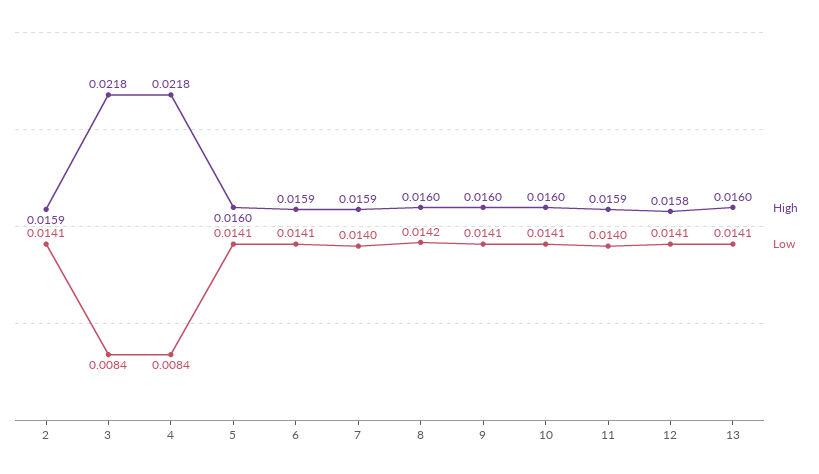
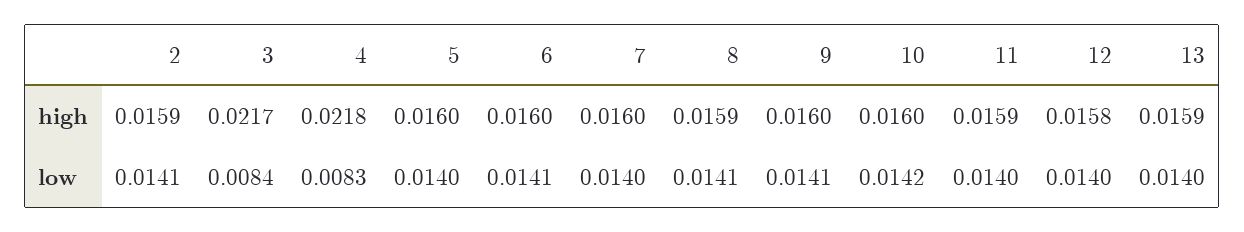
  {
    "High": {
      "2": 0.0159,
-     "3": 0.0218,
+     "3": 0.0217,
      "4": 0.0218,
      "5": 0.016,
-     "6": 0.0159,
+     "6": 0.016,
-     "7": 0.0159,
+     "7": 0.016,
-     "8": 0.016,
+     "8": 0.0159,
      "9": 0.016,
      "10": 0.016,
      "11": 0.0159,
      "12": 0.0158,
-     "13": 0.016
+     "13": 0.0159
    },
    "Low": {
      "2": 0.0141,
      "3": 0.0084,
-     "4": 0.0084,
+     "4": 0.0083,
-     "5": 0.0141,
+     "5": 0.014,
      "6": 0.0141,
      "7": 0.014,
-     "8": 0.0142,
+     "8": 0.0141,
      "9": 0.0141,
-     "10": 0.0141,
+     "10": 0.0142,
      "11": 0.014,
-     "12": 0.0141,
+     "12": 0.014,
-     "13": 0.0141
+     "13": 0.014
    }
  }

